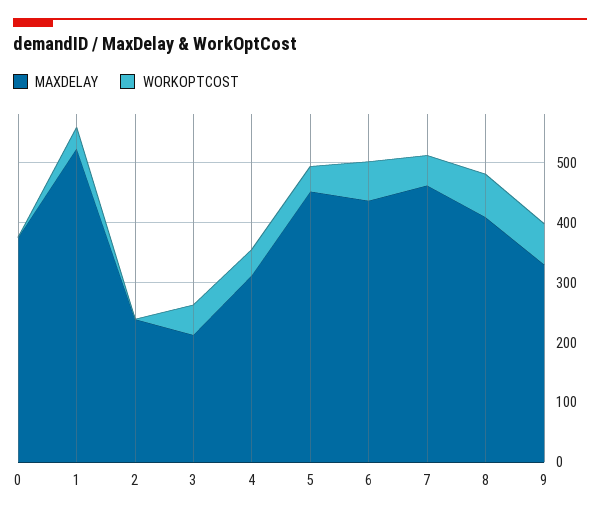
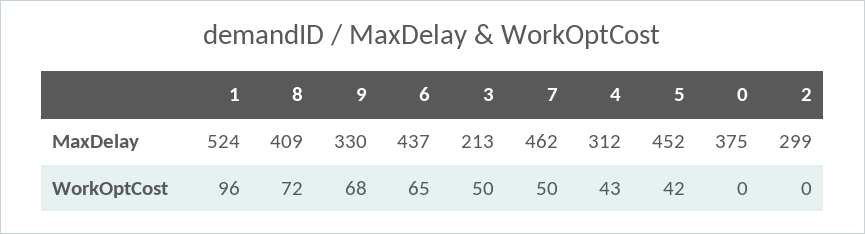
  {
    "MAXDELAY": {
      "0": 375,
      "1": 524,
-     "2": 240,
+     "2": 299,
      "3": 213,
      "4": 312,
      "5": 452,
      "6": 437,
      "7": 462,
      "8": 409,
      "9": 330
    },
    "WORKOPTCOST": {
      "0": 0,
-     "1": 40,
+     "1": 96,
      "2": 0,
      "3": 50,
      "4": 43,
      "5": 42,
      "6": 65,
      "7": 50,
      "8": 72,
      "9": 68
    }
  }

